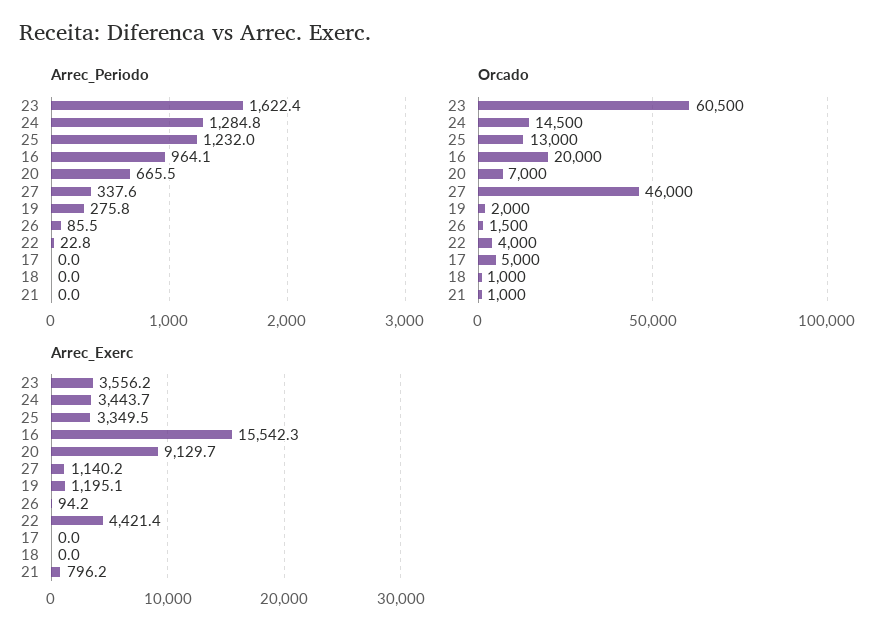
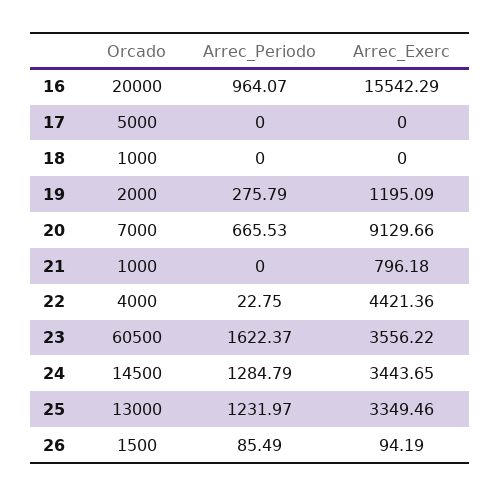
  {
    "Arrec_Periodo": {
      "23": 1622.37,
      "24": 1284.79,
      "25": 1231.97,
      "16": 964.07,
      "20": 665.53,
-     "27": 337.6,
      "19": 275.79,
      "26": 85.49,
      "22": 22.75,
      "17": 0,
      "18": 0,
      "21": 0
    },
    "Orcado": {
      "23": 60500,
      "24": 14500,
      "25": 13000,
      "16": 20000,
      "20": 7000,
-     "27": 46000,
      "19": 2000,
      "26": 1500,
      "22": 4000,
      "17": 5000,
      "18": 1000,
      "21": 1000
    },
    "Arrec_Exerc": {
      "23": 3556.22,
      "24": 3443.65,
      "25": 3349.46,
      "16": 15542.29,
      "20": 9129.66,
-     "27": 1140.2,
      "19": 1195.09,
      "26": 94.19,
      "22": 4421.36,
      "17": 0,
      "18": 0,
      "21": 796.18
    }
  }

